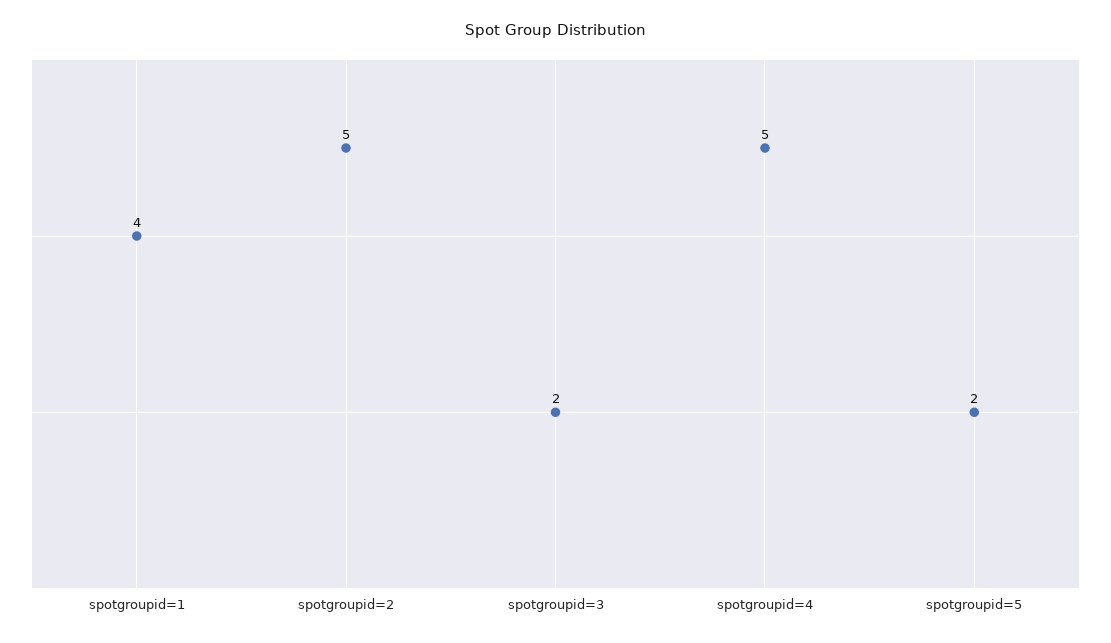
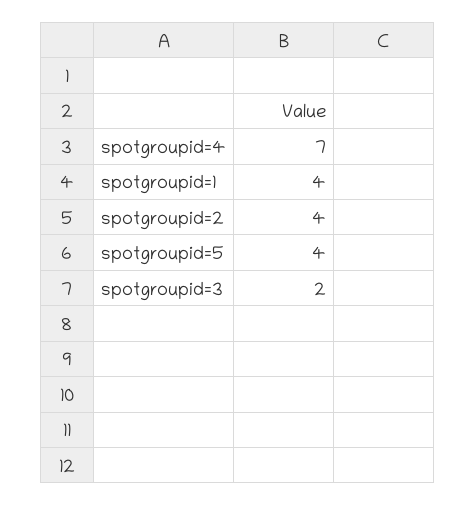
  {
    "spotgroupid=1": 4,
-   "spotgroupid=2": 5,
+   "spotgroupid=2": 4,
    "spotgroupid=3": 2,
-   "spotgroupid=4": 5,
+   "spotgroupid=4": 7,
-   "spotgroupid=5": 2
+   "spotgroupid=5": 4
  }

